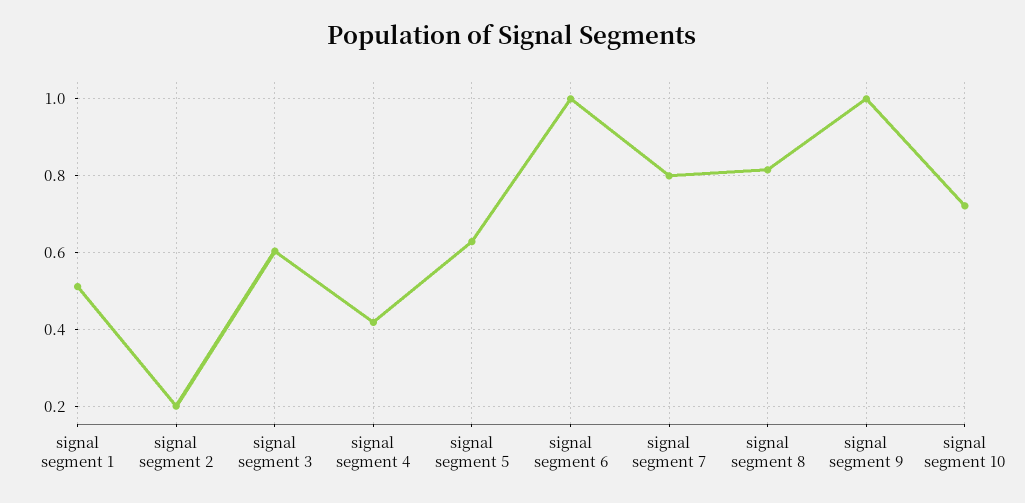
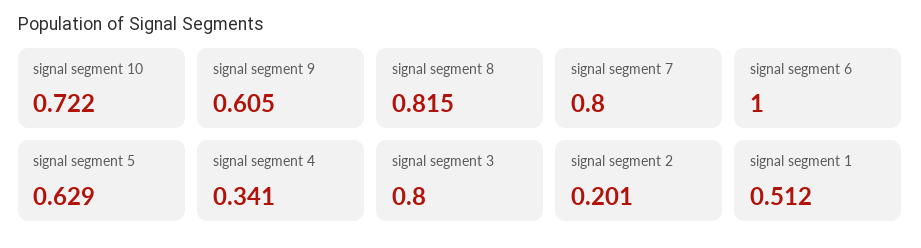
  {
    "signal segment 1": 0.512,
    "signal segment 2": 0.201,
-   "signal segment 3": 0.6,
+   "signal segment 3": 0.8,
-   "signal segment 4": 0.42,
+   "signal segment 4": 0.341,
    "signal segment 5": 0.629,
    "signal segment 6": 1,
    "signal segment 7": 0.8,
    "signal segment 8": 0.815,
-   "signal segment 9": 1,
+   "signal segment 9": 0.605,
    "signal segment 10": 0.722
  }

